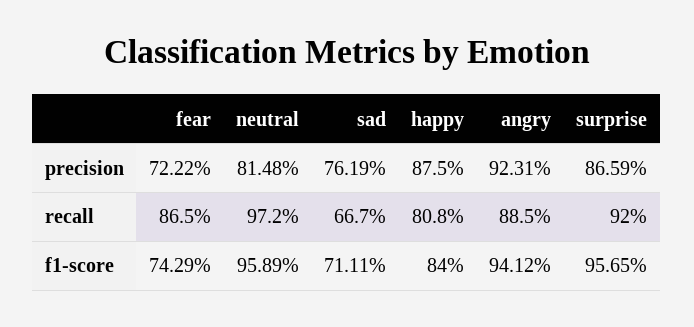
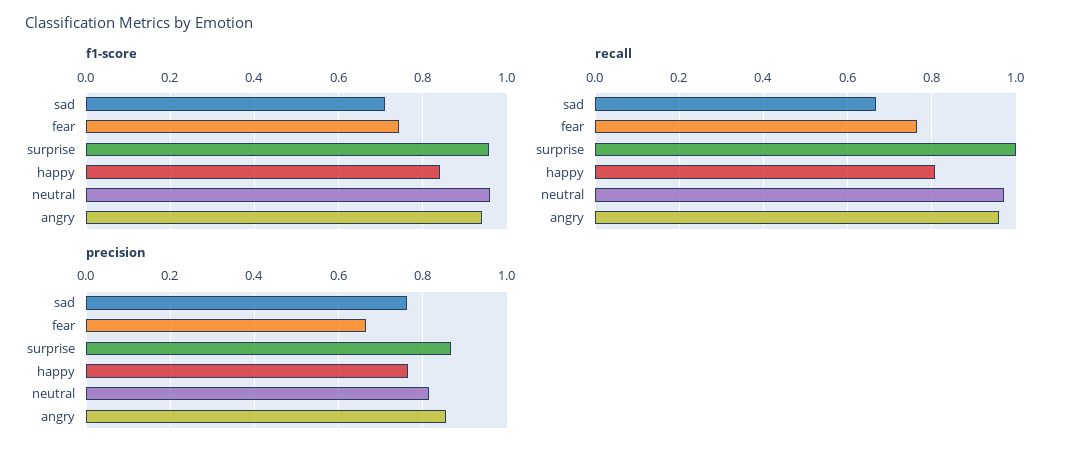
  {
    "precision": {
-     "fear": 0.7222,
+     "fear": 0.66,
      "neutral": 0.8148,
      "sad": 0.7619,
-     "happy": 0.875,
+     "happy": 0.76,
-     "angry": 0.9231,
+     "angry": 0.86,
      "surprise": 0.8659
    },
    "recall": {
-     "fear": 0.865,
+     "fear": 0.76,
      "neutral": 0.972,
      "sad": 0.667,
      "happy": 0.808,
-     "angry": 0.885,
+     "angry": 0.96,
-     "surprise": 0.92
+     "surprise": 1
    },
    "f1-score": {
      "fear": 0.7429,
      "neutral": 0.9589,
      "sad": 0.7111,
      "happy": 0.84,
      "angry": 0.9412,
      "surprise": 0.9565
    }
  }

